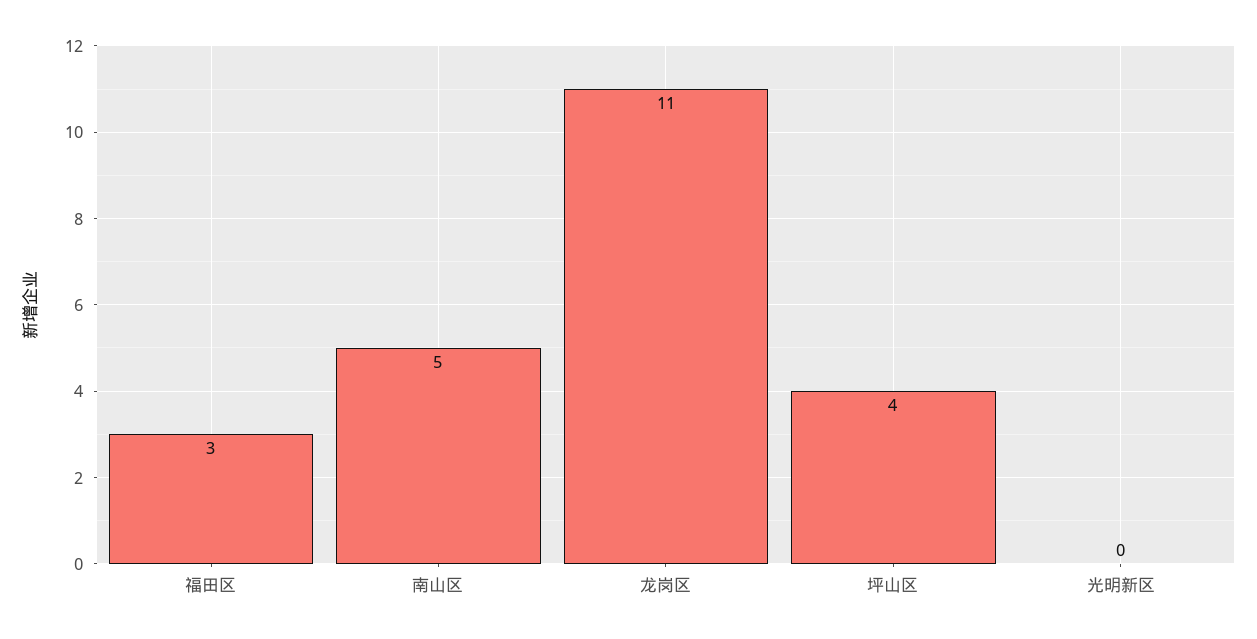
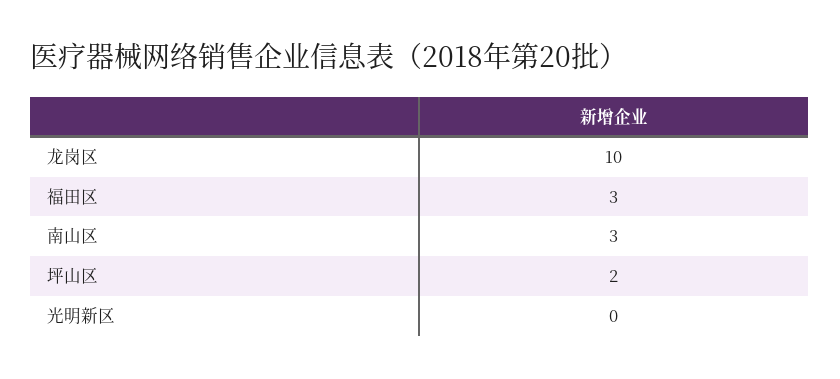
  {
    "福田区": 3,
-   "南山区": 5,
+   "南山区": 3,
-   "龙岗区": 11,
+   "龙岗区": 10,
-   "坪山区": 4,
+   "坪山区": 2,
    "光明新区": 0
  }

